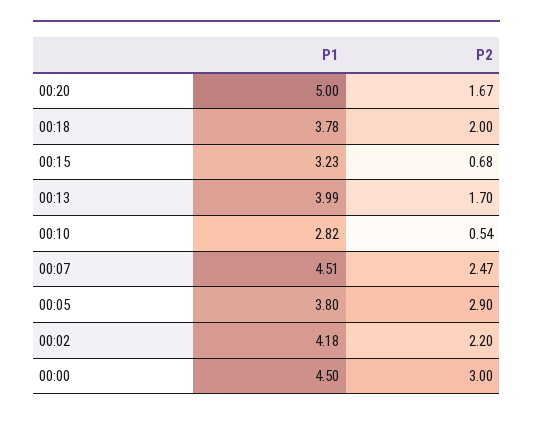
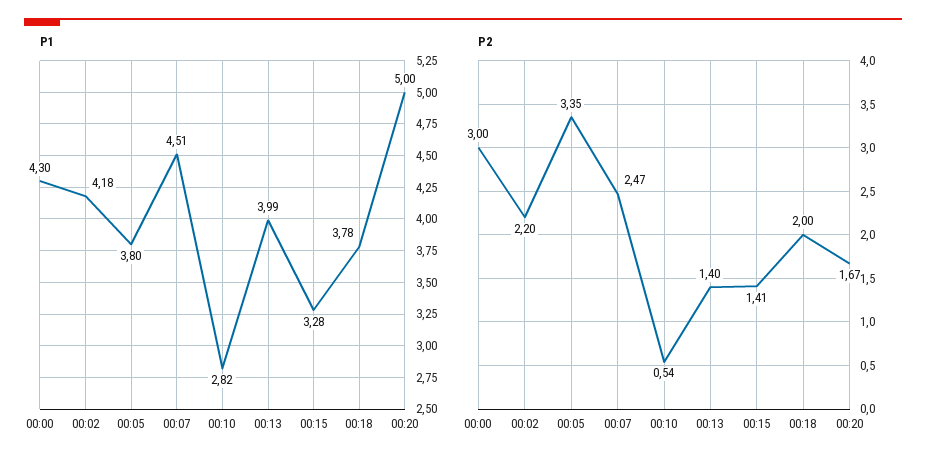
  {
    "P1": {
      "00:20": 5,
      "00:18": 3.78,
-     "00:15": 3.23,
+     "00:15": 3.28,
      "00:13": 3.99,
      "00:10": 2.82,
      "00:07": 4.51,
      "00:05": 3.8,
      "00:02": 4.18,
-     "00:00": 4.5
+     "00:00": 4.3
    },
    "P2": {
      "00:20": 1.67,
      "00:18": 2,
-     "00:15": 0.68,
+     "00:15": 1.41,
-     "00:13": 1.7,
+     "00:13": 1.4,
      "00:10": 0.54,
      "00:07": 2.47,
-     "00:05": 2.9,
+     "00:05": 3.35,
      "00:02": 2.2,
      "00:00": 3
    }
  }

